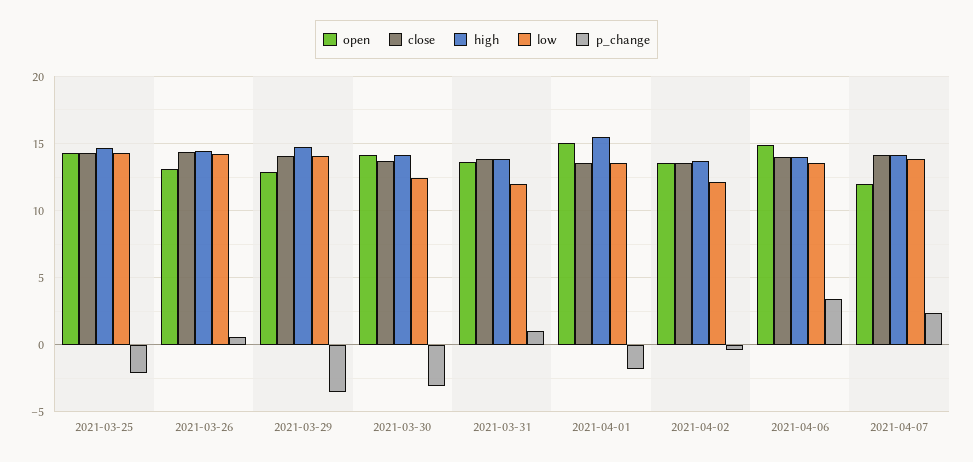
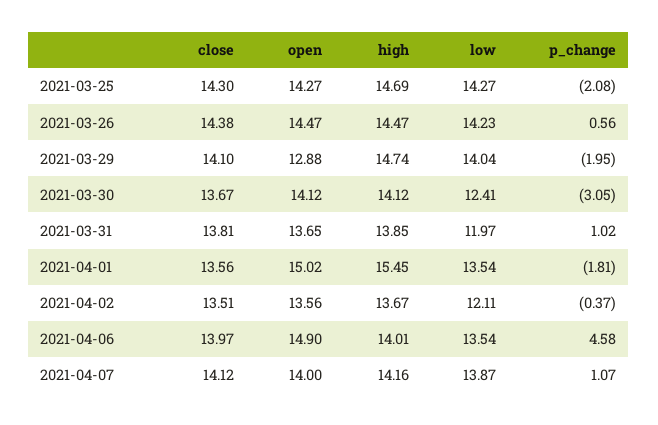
  {
    "open": {
      "2021-03-25": 14.27,
-     "2021-03-26": 13,
+     "2021-03-26": 14.47,
      "2021-03-29": 12.88,
      "2021-03-30": 14.12,
      "2021-03-31": 13.65,
      "2021-04-01": 15.02,
      "2021-04-02": 13.56,
      "2021-04-06": 14.9,
-     "2021-04-07": 12
+     "2021-04-07": 14
    },
    "close": {
      "2021-03-25": 14.3,
      "2021-03-26": 14.38,
      "2021-03-29": 14.1,
      "2021-03-30": 13.67,
      "2021-03-31": 13.81,
      "2021-04-01": 13.56,
      "2021-04-02": 13.51,
      "2021-04-06": 13.97,
      "2021-04-07": 14.12
    },
    "high": {
      "2021-03-25": 14.69,
      "2021-03-26": 14.47,
      "2021-03-29": 14.74,
      "2021-03-30": 14.12,
      "2021-03-31": 13.85,
      "2021-04-01": 15.45,
      "2021-04-02": 13.67,
      "2021-04-06": 14.01,
      "2021-04-07": 14.16
    },
    "low": {
      "2021-03-25": 14.27,
      "2021-03-26": 14.23,
      "2021-03-29": 14.04,
      "2021-03-30": 12.41,
      "2021-03-31": 11.97,
      "2021-04-01": 13.54,
      "2021-04-02": 12.11,
      "2021-04-06": 13.54,
      "2021-04-07": 13.87
    },
    "p_change": {
      "2021-03-25": -2.08,
      "2021-03-26": 0.56,
-     "2021-03-29": -3.5,
+     "2021-03-29": -1.95,
      "2021-03-30": -3.05,
      "2021-03-31": 1.02,
      "2021-04-01": -1.81,
      "2021-04-02": -0.37,
-     "2021-04-06": 3.5,
+     "2021-04-06": 4.58,
-     "2021-04-07": 2.5
+     "2021-04-07": 1.07
    }
  }

